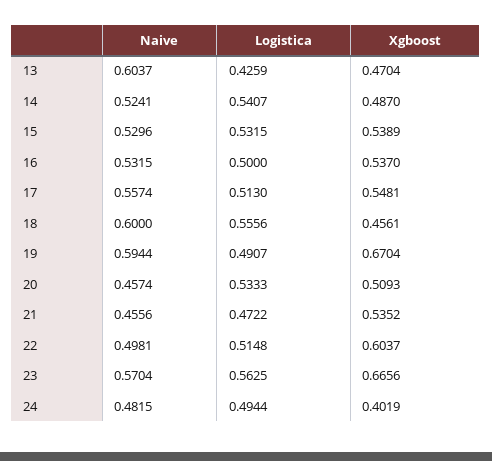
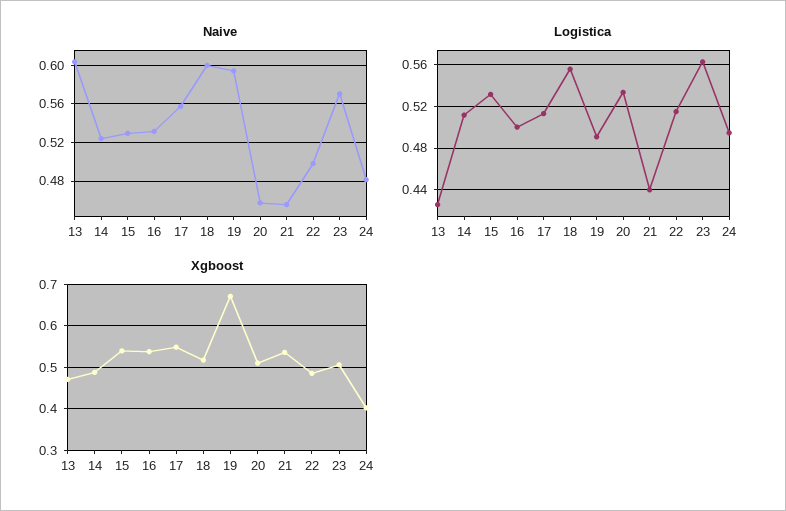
  {
    "Naive": {
      "13": 0.6037,
      "14": 0.5241,
      "15": 0.5296,
      "16": 0.5315,
      "17": 0.5574,
      "18": 0.6,
      "19": 0.5944,
      "20": 0.4574,
      "21": 0.4556,
      "22": 0.4981,
      "23": 0.5704,
      "24": 0.4815
    },
    "Logistica": {
      "13": 0.4259,
-     "14": 0.5407,
+     "14": 0.51,
      "15": 0.5315,
      "16": 0.5,
      "17": 0.513,
      "18": 0.5556,
      "19": 0.4907,
      "20": 0.5333,
-     "21": 0.4722,
+     "21": 0.44,
      "22": 0.5148,
      "23": 0.5625,
      "24": 0.4944
    },
    "Xgboost": {
      "13": 0.4704,
      "14": 0.487,
      "15": 0.5389,
      "16": 0.537,
      "17": 0.5481,
-     "18": 0.4561,
+     "18": 0.52,
      "19": 0.6704,
      "20": 0.5093,
      "21": 0.5352,
-     "22": 0.6037,
+     "22": 0.48,
-     "23": 0.6656,
+     "23": 0.5,
      "24": 0.4019
    }
  }

